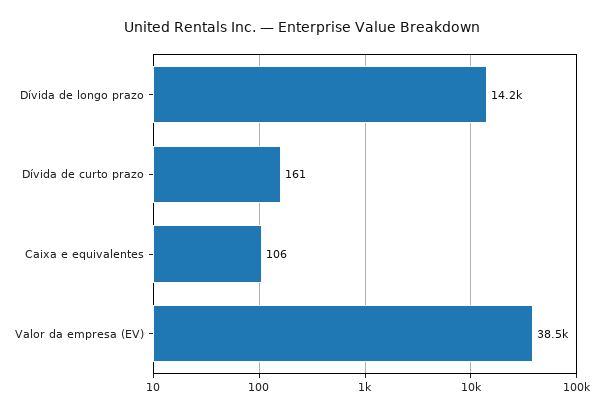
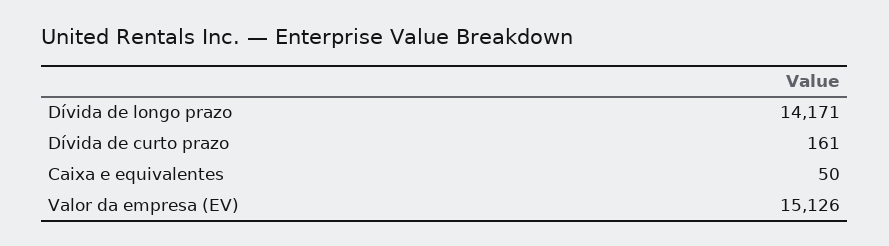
  {
    "Dívida de longo prazo": 14171,
    "Dívida de curto prazo": 161,
-   "Caixa e equivalentes": 106,
+   "Caixa e equivalentes": 50,
-   "Valor da empresa (EV)": 38500
+   "Valor da empresa (EV)": 15126
  }

